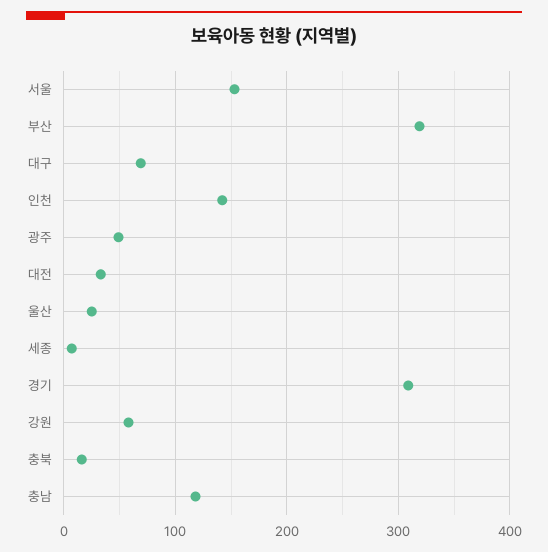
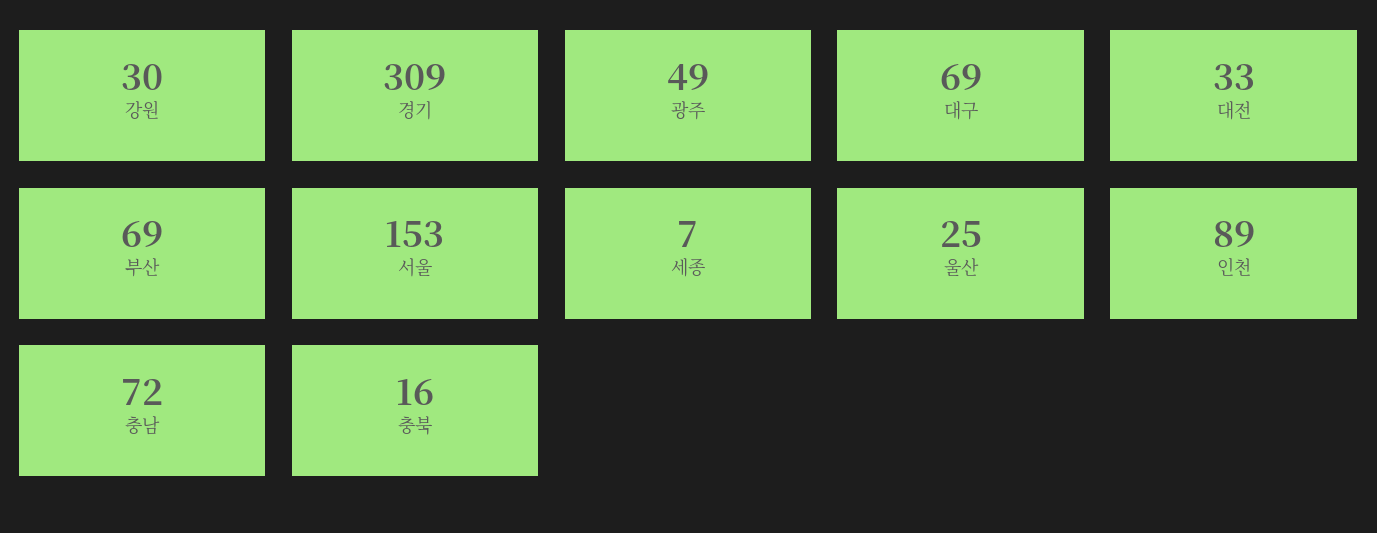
  {
    "서울": 153,
-   "부산": 320,
+   "부산": 69,
    "대구": 69,
-   "인천": 140,
+   "인천": 89,
    "광주": 49,
    "대전": 33,
    "울산": 25,
    "세종": 7,
    "경기": 309,
-   "강원": 60,
+   "강원": 30,
    "충북": 16,
-   "충남": 120
+   "충남": 72
  }

